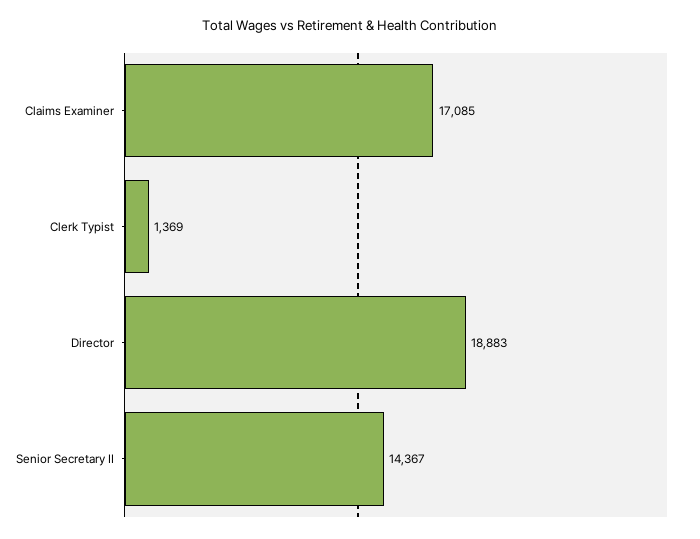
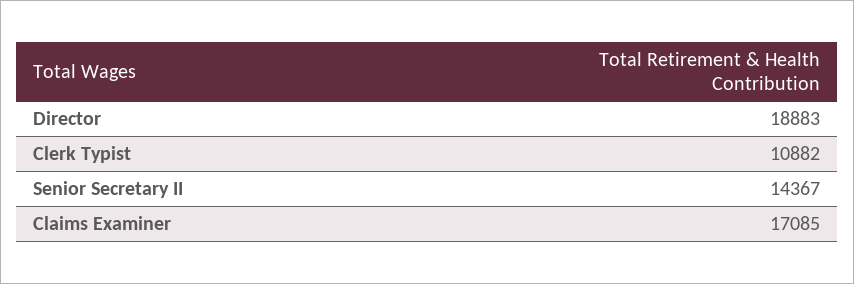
  {
    "Claims Examiner": 17085,
-   "Clerk Typist": 1369,
+   "Clerk Typist": 10882,
    "Director": 18883,
    "Senior Secretary II": 14367
  }

